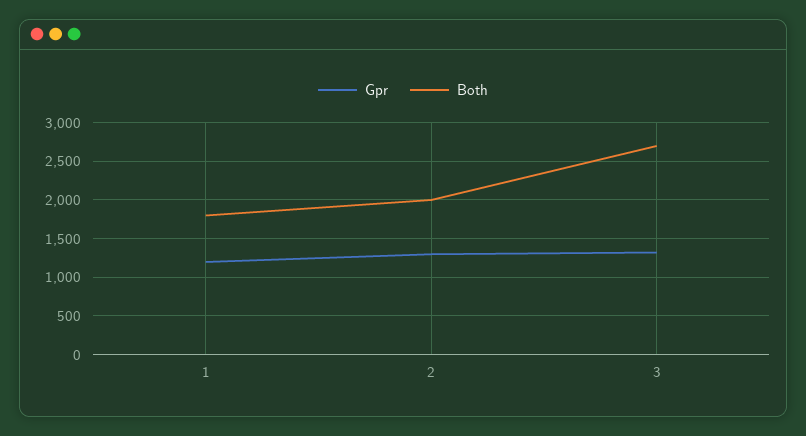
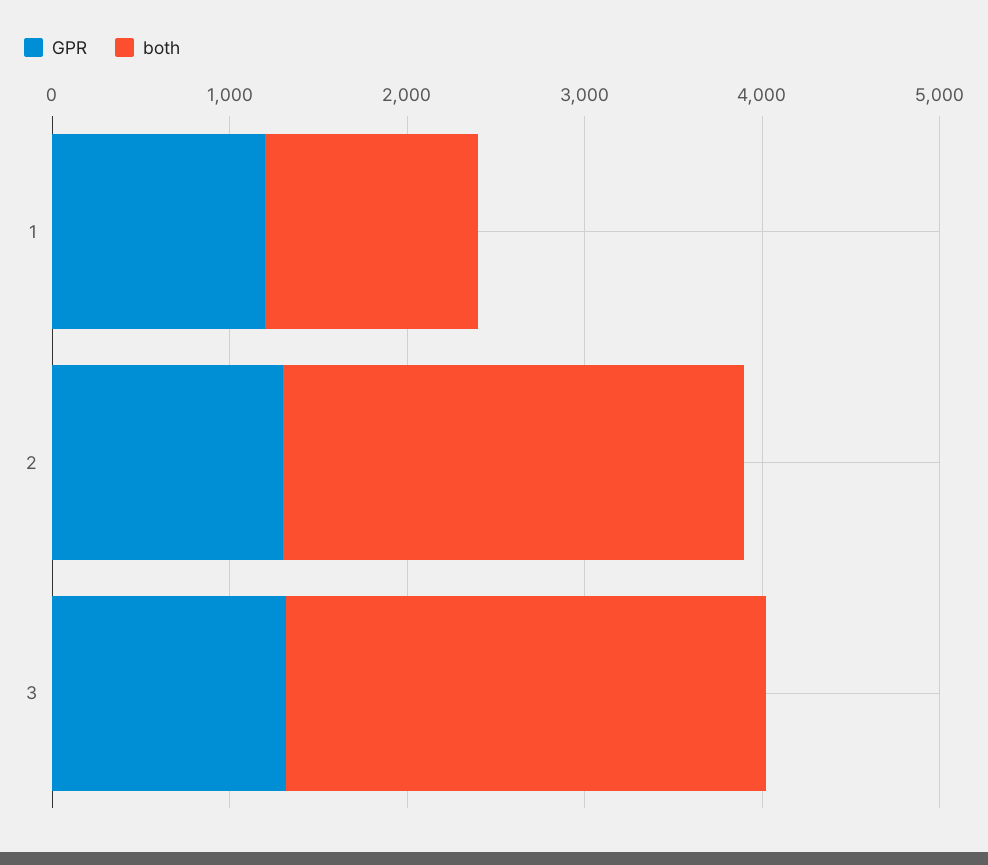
  {
    "Gpr": {
      "1": 1200,
      "2": 1300,
      "3": 1300
    },
    "Both": {
-     "1": 1800,
+     "1": 1200,
-     "2": 2000,
+     "2": 2600,
      "3": 2700
    }
  }

